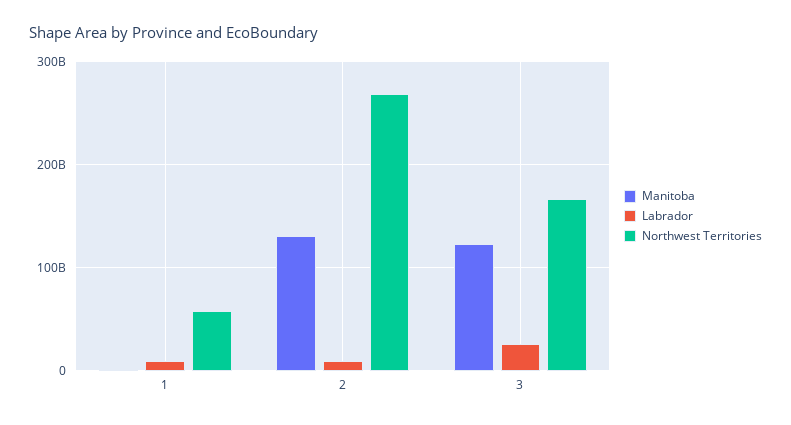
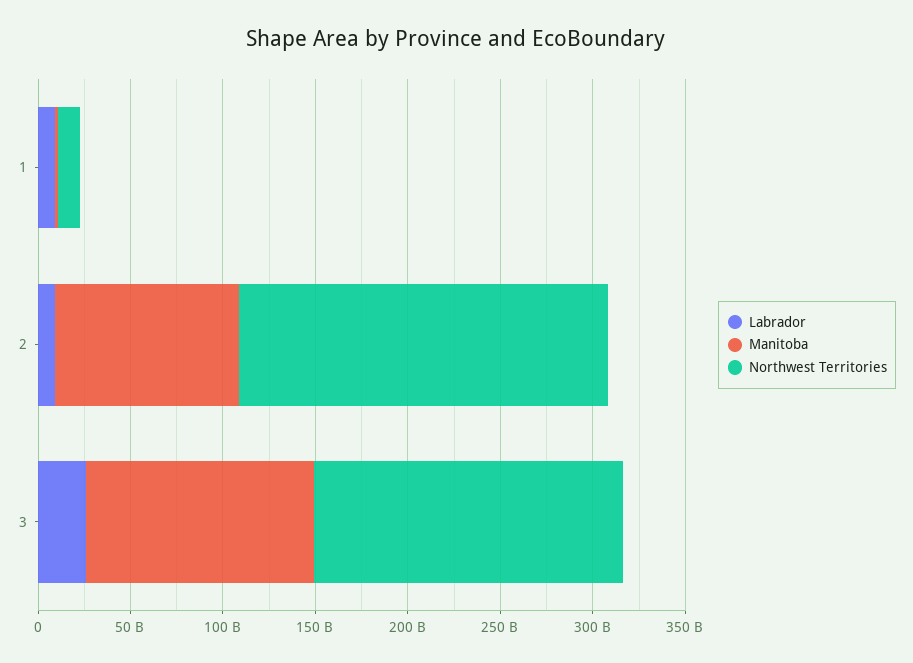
  {
    "Manitoba": {
      "1": 0,
-     "2": 130000000000,
+     "2": 100000000000,
      "3": 120000000000
    },
    "Labrador": {
      "1": 10000000000,
      "2": 10000000000,
      "3": 30000000000
    },
    "Northwest Territories": {
-     "1": 60000000000,
+     "1": 10000000000,
-     "2": 270000000000,
+     "2": 200000000000,
      "3": 170000000000
    }
  }

